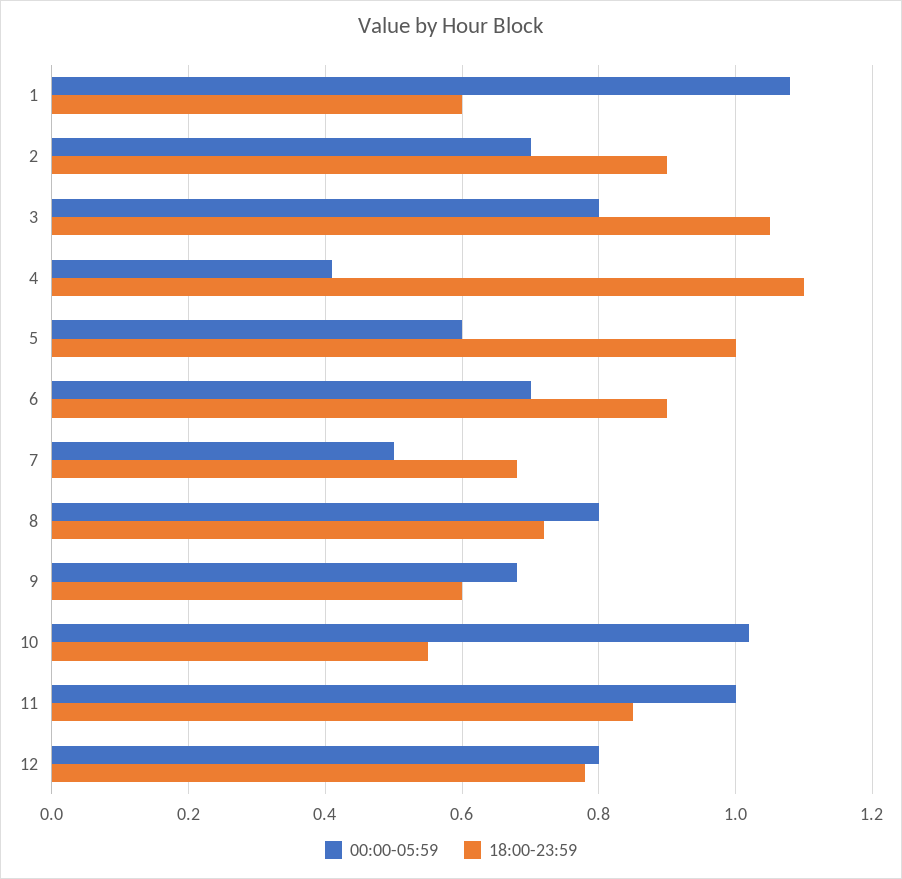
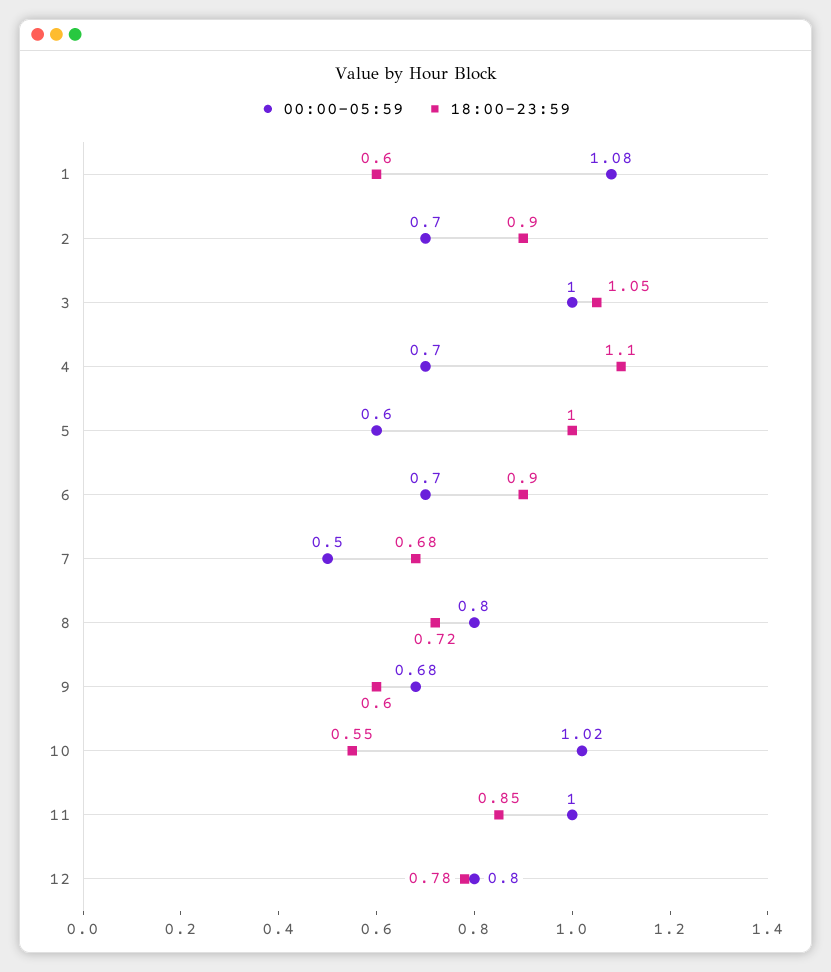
  {
    "00:00-05:59": {
      "1": 1.08,
      "2": 0.7,
-     "3": 0.8,
+     "3": 1,
-     "4": 0.4,
+     "4": 0.7,
      "5": 0.6,
      "6": 0.7,
      "7": 0.5,
      "8": 0.8,
      "9": 0.68,
      "10": 1.02,
      "11": 1,
      "12": 0.8
    },
    "18:00-23:59": {
      "1": 0.6,
      "2": 0.9,
      "3": 1.05,
      "4": 1.1,
      "5": 1,
      "6": 0.9,
      "7": 0.68,
      "8": 0.72,
      "9": 0.6,
      "10": 0.55,
      "11": 0.85,
      "12": 0.78
    }
  }

